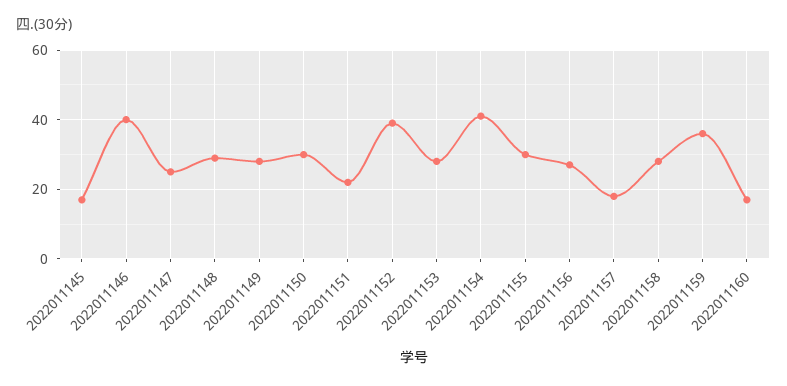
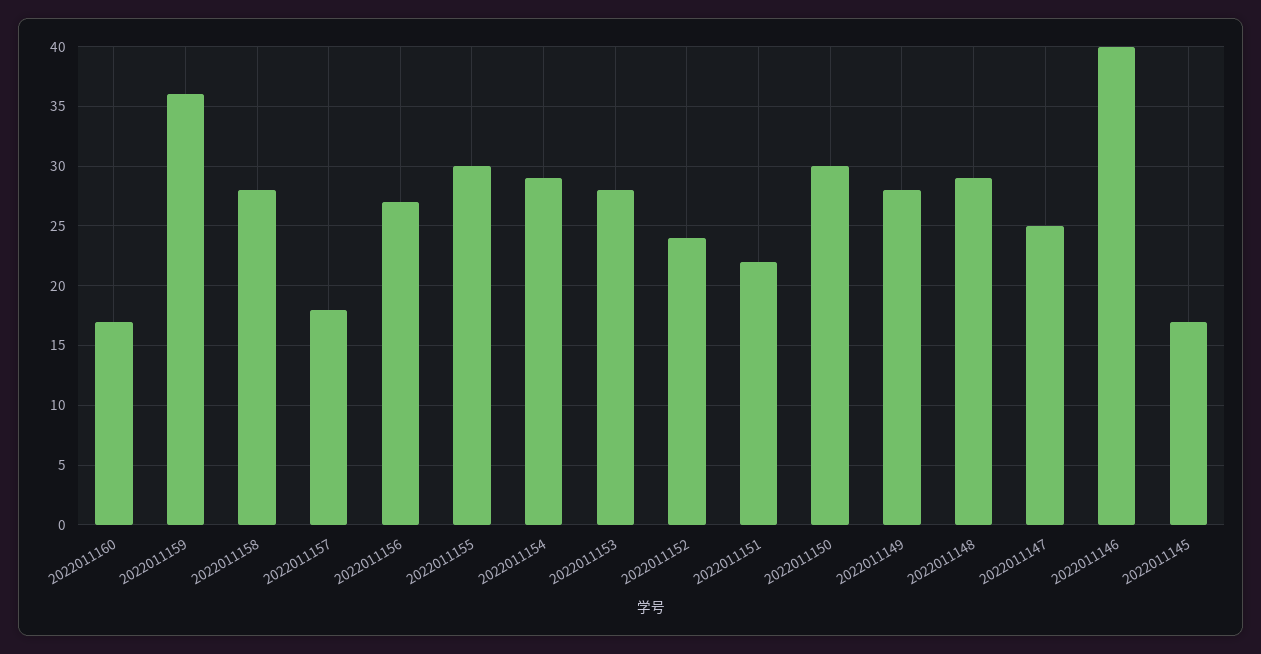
  {
    "2022011145": 17,
    "2022011146": 40,
    "2022011147": 25,
    "2022011148": 29,
    "2022011149": 28,
    "2022011150": 30,
    "2022011151": 22,
-   "2022011152": 40,
+   "2022011152": 24,
    "2022011153": 28,
-   "2022011154": 40,
+   "2022011154": 29,
    "2022011155": 30,
    "2022011156": 27,
    "2022011157": 18,
    "2022011158": 28,
    "2022011159": 36,
    "2022011160": 17
  }

